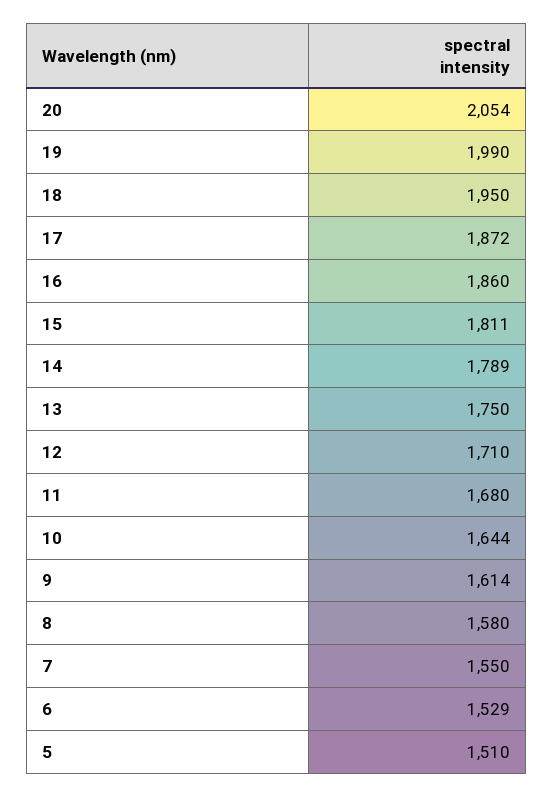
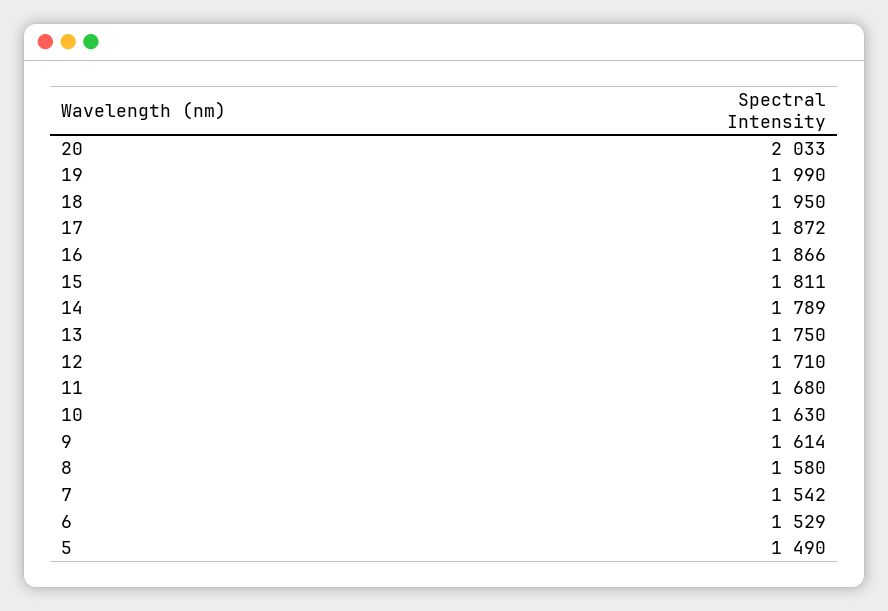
  {
-   "20": 2054,
+   "20": 2033,
    "19": 1990,
    "18": 1950,
    "17": 1872,
-   "16": 1860,
+   "16": 1866,
    "15": 1811,
    "14": 1789,
    "13": 1750,
    "12": 1710,
    "11": 1680,
-   "10": 1644,
+   "10": 1630,
    "9": 1614,
    "8": 1580,
-   "7": 1550,
+   "7": 1542,
    "6": 1529,
-   "5": 1510
+   "5": 1490
  }

